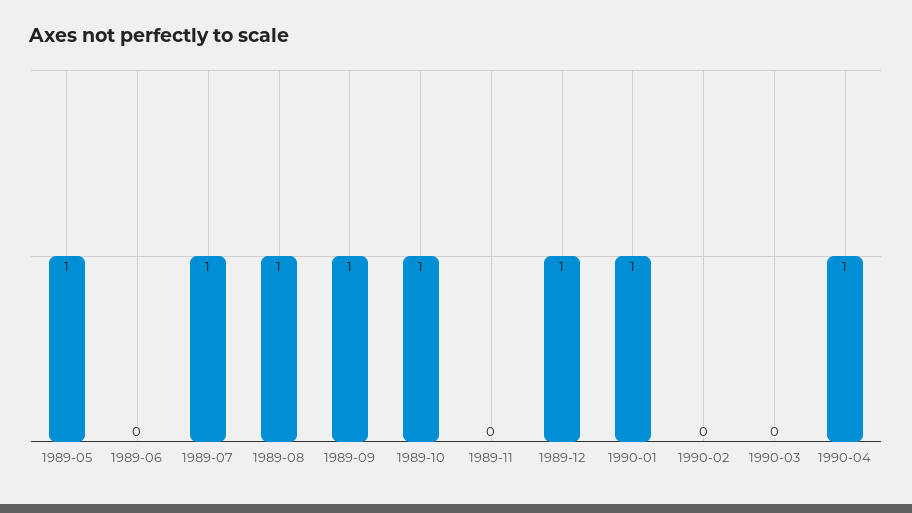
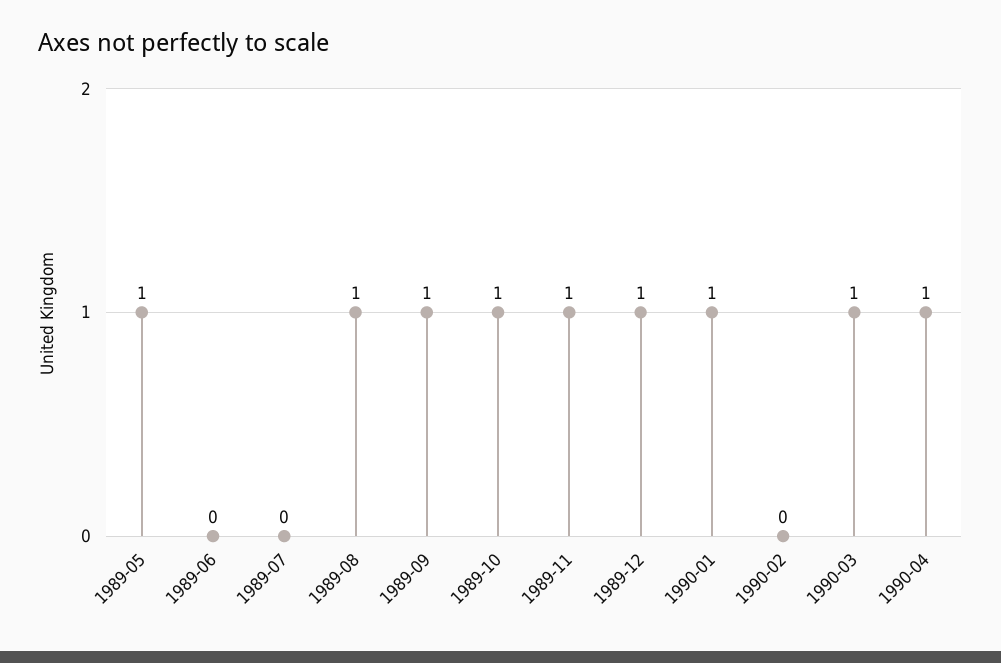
  {
    "1989-05": 1,
    "1989-06": 0,
-   "1989-07": 1,
+   "1989-07": 0,
    "1989-08": 1,
    "1989-09": 1,
    "1989-10": 1,
-   "1989-11": 0,
+   "1989-11": 1,
    "1989-12": 1,
    "1990-01": 1,
    "1990-02": 0,
-   "1990-03": 0,
+   "1990-03": 1,
    "1990-04": 1
  }

